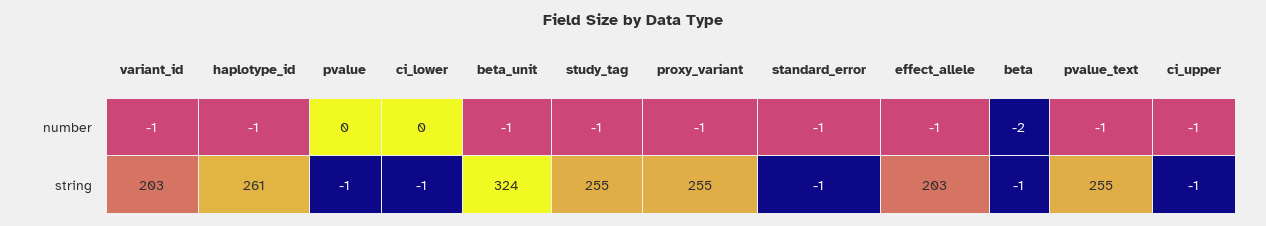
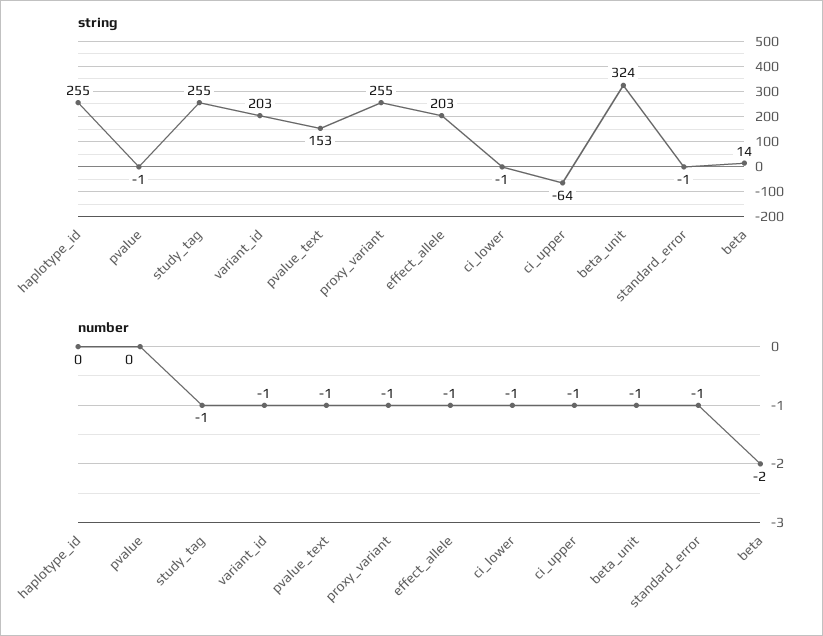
  {
    "number": {
      "variant_id": -1,
-     "haplotype_id": -1,
+     "haplotype_id": 0,
      "pvalue": 0,
-     "ci_lower": 0,
+     "ci_lower": -1,
      "beta_unit": -1,
      "study_tag": -1,
      "proxy_variant": -1,
      "standard_error": -1,
      "effect_allele": -1,
      "beta": -2,
      "pvalue_text": -1,
      "ci_upper": -1
    },
    "string": {
      "variant_id": 203,
-     "haplotype_id": 261,
+     "haplotype_id": 255,
      "pvalue": -1,
      "ci_lower": -1,
      "beta_unit": 324,
      "study_tag": 255,
      "proxy_variant": 255,
      "standard_error": -1,
      "effect_allele": 203,
-     "beta": -1,
+     "beta": 14,
-     "pvalue_text": 255,
+     "pvalue_text": 153,
-     "ci_upper": -1
+     "ci_upper": -64
    }
  }

